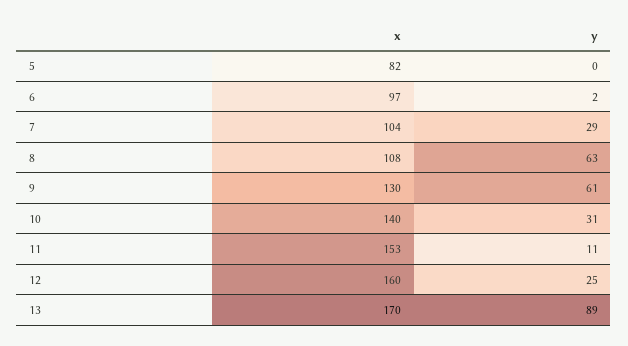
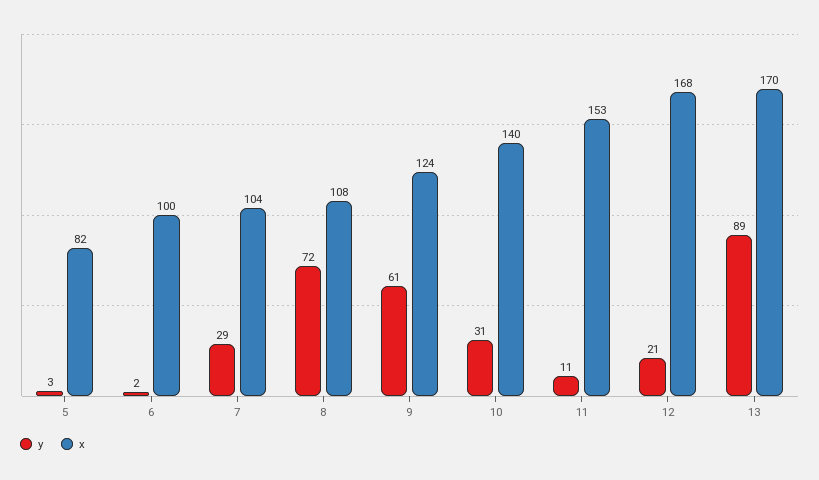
  {
    "x": {
      "5": 82,
-     "6": 97,
+     "6": 100,
      "7": 104,
      "8": 108,
-     "9": 130,
+     "9": 124,
      "10": 140,
      "11": 153,
-     "12": 160,
+     "12": 168,
      "13": 170
    },
    "y": {
-     "5": 0,
+     "5": 3,
      "6": 2,
      "7": 29,
-     "8": 63,
+     "8": 72,
      "9": 61,
      "10": 31,
      "11": 11,
-     "12": 25,
+     "12": 21,
      "13": 89
    }
  }

